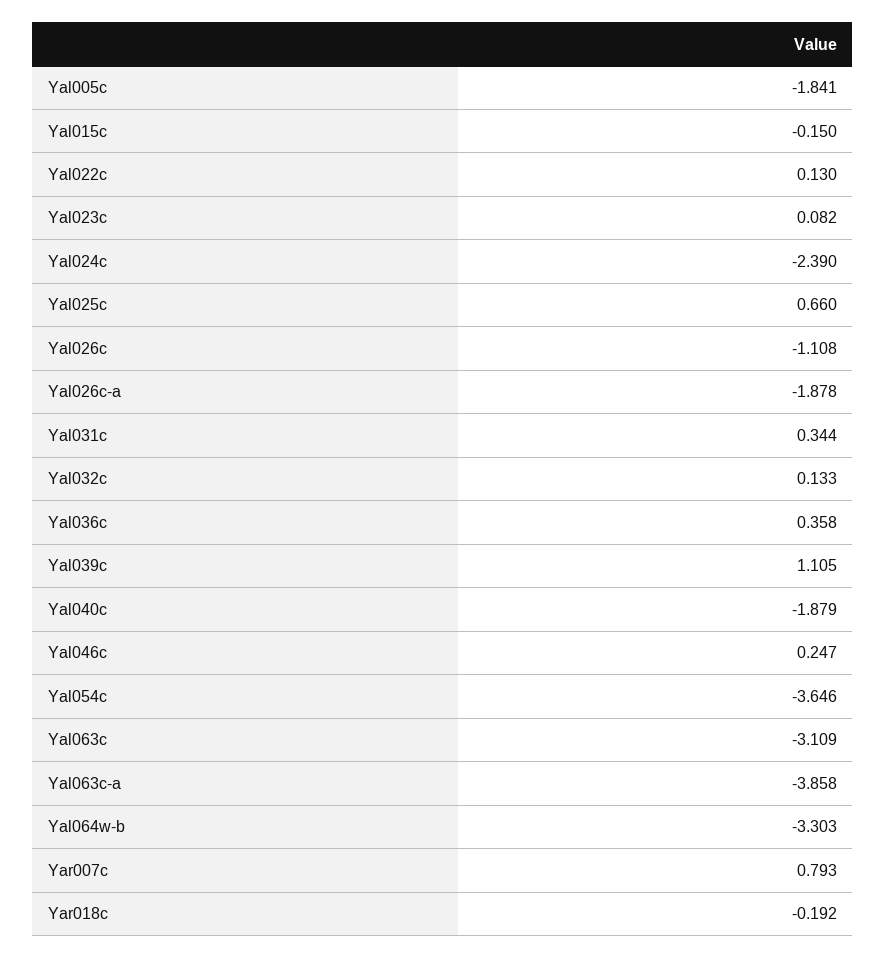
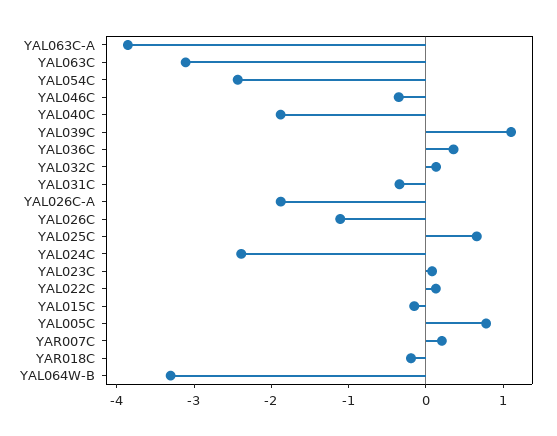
  {
-   "Yal005c": -1.841,
+   "Yal005c": 0.8,
    "Yal015c": -0.15,
    "Yal022c": 0.13,
    "Yal023c": 0.082,
    "Yal024c": -2.39,
    "Yal025c": 0.66,
    "Yal026c": -1.108,
    "Yal026c-a": -1.878,
-   "Yal031c": 0.344,
+   "Yal031c": -0.4,
    "Yal032c": 0.133,
    "Yal036c": 0.358,
    "Yal039c": 1.105,
    "Yal040c": -1.879,
-   "Yal046c": 0.247,
+   "Yal046c": -0.4,
-   "Yal054c": -3.646,
+   "Yal054c": -2.4,
    "Yal063c": -3.109,
    "Yal063c-a": -3.858,
    "Yal064w-b": -3.303,
-   "Yar007c": 0.793,
+   "Yar007c": 0.2,
    "Yar018c": -0.192
  }

